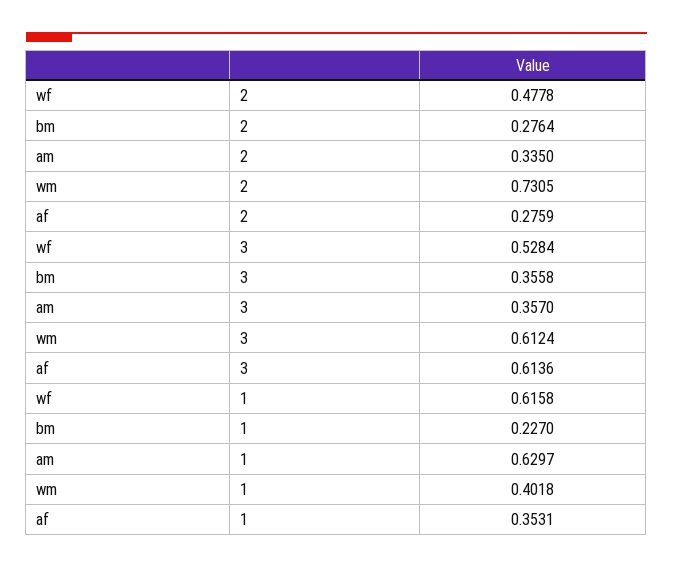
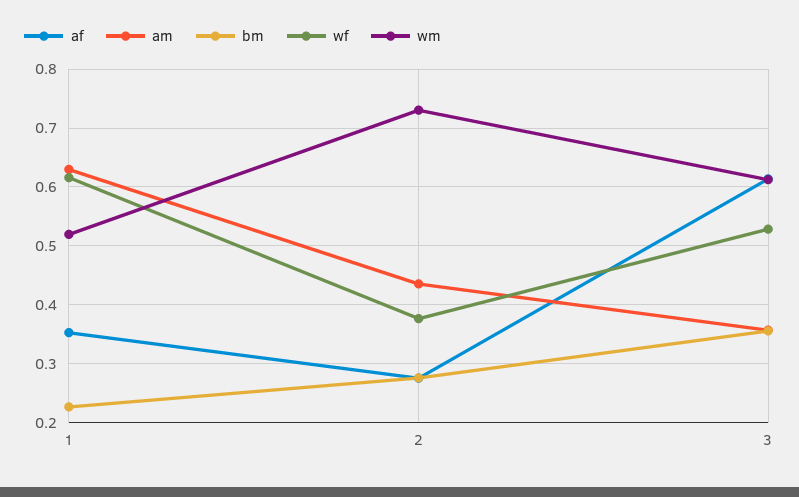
  {
    "wf": {
-     "2": 0.4778,
+     "2": 0.38,
      "3": 0.5284,
      "1": 0.6158
    },
    "bm": {
      "2": 0.2764,
      "3": 0.3558,
      "1": 0.227
    },
    "am": {
-     "2": 0.335,
+     "2": 0.44,
      "3": 0.357,
      "1": 0.6297
    },
    "wm": {
      "2": 0.7305,
      "3": 0.6124,
-     "1": 0.4018
+     "1": 0.52
    },
    "af": {
      "2": 0.2759,
      "3": 0.6136,
      "1": 0.3531
    }
  }

